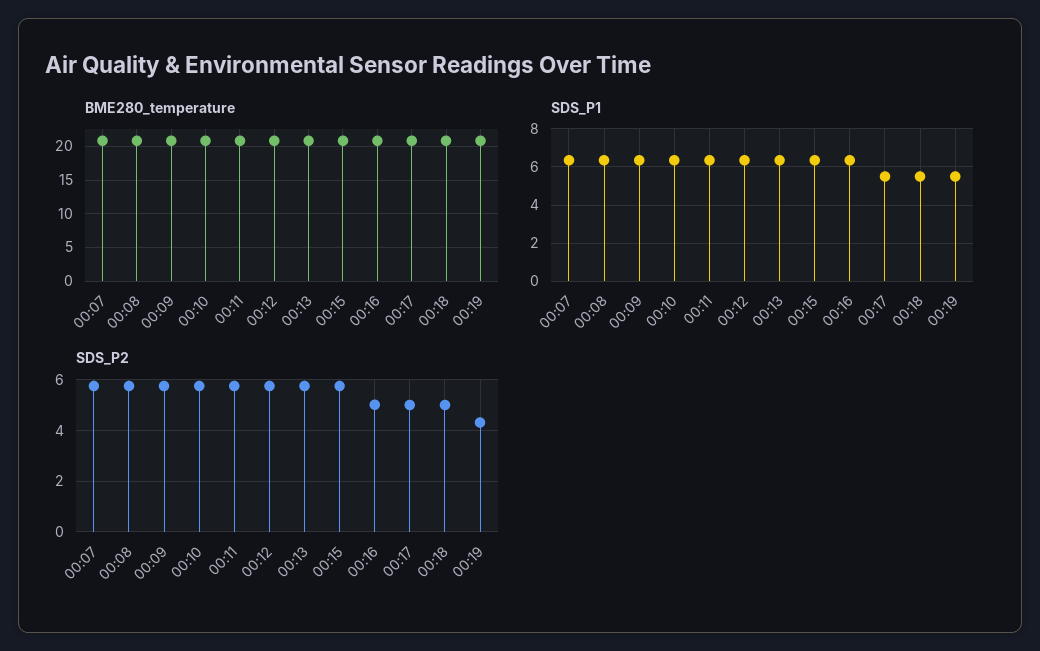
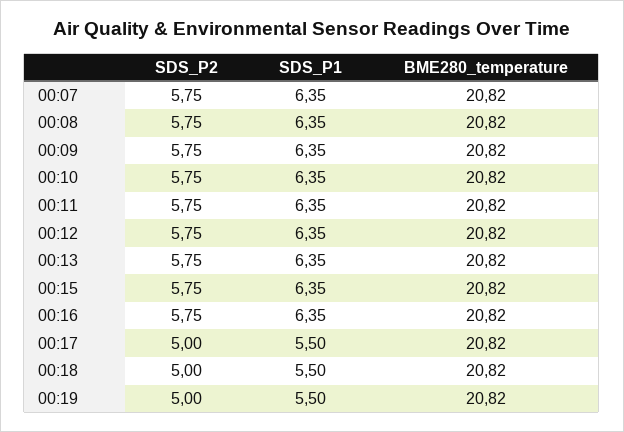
  {
    "BME280_temperature": {
      "00:07": 20.82,
      "00:08": 20.82,
      "00:09": 20.82,
      "00:10": 20.82,
      "00:11": 20.82,
      "00:12": 20.82,
      "00:13": 20.82,
      "00:15": 20.82,
      "00:16": 20.82,
      "00:17": 20.82,
      "00:18": 20.82,
      "00:19": 20.82
    },
    "SDS_P1": {
      "00:07": 6.35,
      "00:08": 6.35,
      "00:09": 6.35,
      "00:10": 6.35,
      "00:11": 6.35,
      "00:12": 6.35,
      "00:13": 6.35,
      "00:15": 6.35,
      "00:16": 6.35,
      "00:17": 5.5,
      "00:18": 5.5,
      "00:19": 5.5
    },
    "SDS_P2": {
      "00:07": 5.75,
      "00:08": 5.75,
      "00:09": 5.75,
      "00:10": 5.75,
      "00:11": 5.75,
      "00:12": 5.75,
      "00:13": 5.75,
      "00:15": 5.75,
-     "00:16": 5,
+     "00:16": 5.75,
      "00:17": 5,
      "00:18": 5,
-     "00:19": 4.25
+     "00:19": 5
    }
  }

